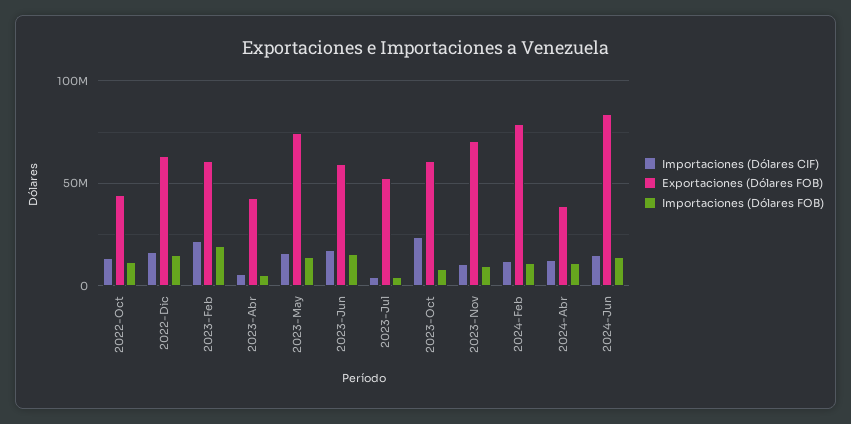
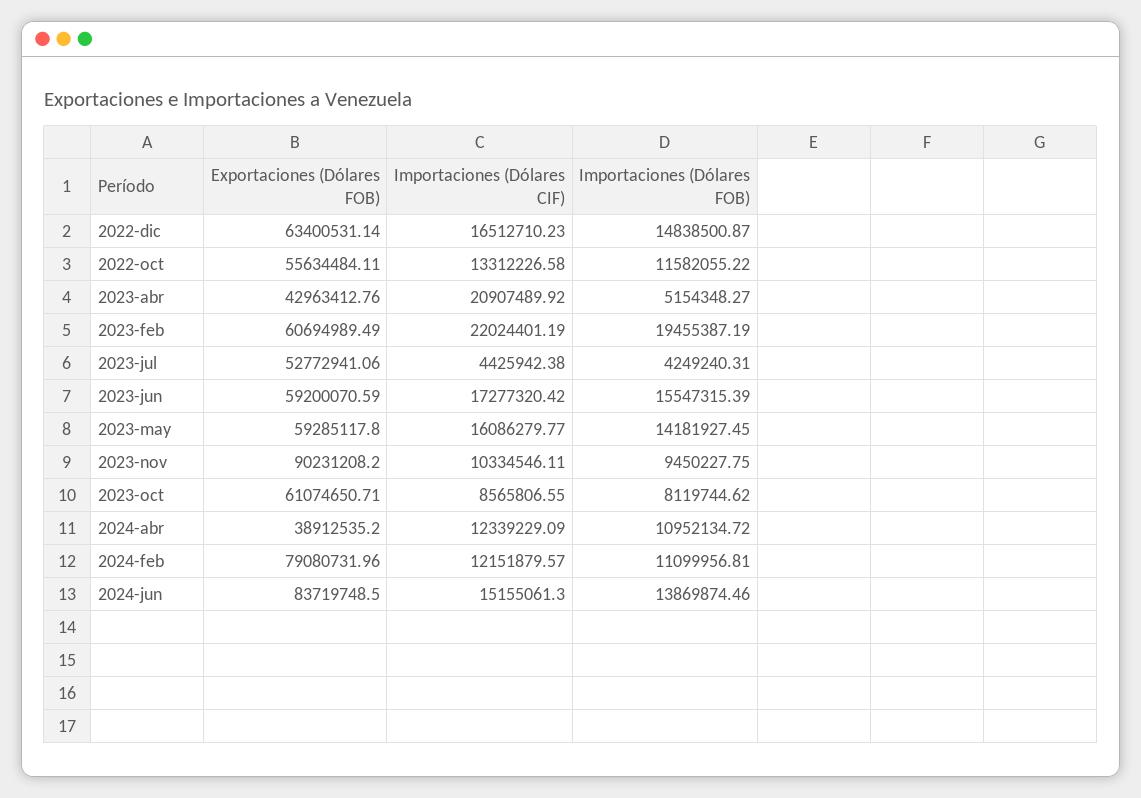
  {
    "Importaciones (Dólares CIF)": {
      "2022-Oct": 13312226.58,
      "2022-Dic": 16512710.23,
      "2023-Feb": 22024401.19,
-     "2023-Abr": 5000000,
+     "2023-Abr": 20907489.92,
      "2023-May": 16086279.77,
      "2023-Jun": 17277320.42,
      "2023-Jul": 4425942.38,
-     "2023-Oct": 25000000,
+     "2023-Oct": 8565806.55,
      "2023-Nov": 10334546.11,
      "2024-Feb": 12151879.57,
      "2024-Abr": 12339229.09,
      "2024-Jun": 15155061.3
    },
    "Exportaciones (Dólares FOB)": {
-     "2022-Oct": 45000000,
+     "2022-Oct": 55634484.11,
      "2022-Dic": 63400531.14,
      "2023-Feb": 60694989.49,
      "2023-Abr": 42963412.76,
-     "2023-May": 75000000,
+     "2023-May": 59285117.8,
      "2023-Jun": 59200070.59,
      "2023-Jul": 52772941.06,
      "2023-Oct": 61074650.71,
-     "2023-Nov": 70000000,
+     "2023-Nov": 90231208.2,
      "2024-Feb": 79080731.96,
      "2024-Abr": 38912535.2,
      "2024-Jun": 83719748.5
    },
    "Importaciones (Dólares FOB)": {
      "2022-Oct": 11582055.22,
      "2022-Dic": 14838500.87,
      "2023-Feb": 19455387.19,
      "2023-Abr": 5154348.27,
      "2023-May": 14181927.45,
      "2023-Jun": 15547315.39,
      "2023-Jul": 4249240.31,
      "2023-Oct": 8119744.62,
      "2023-Nov": 9450227.75,
      "2024-Feb": 11099956.81,
      "2024-Abr": 10952134.72,
      "2024-Jun": 13869874.46
    }
  }

